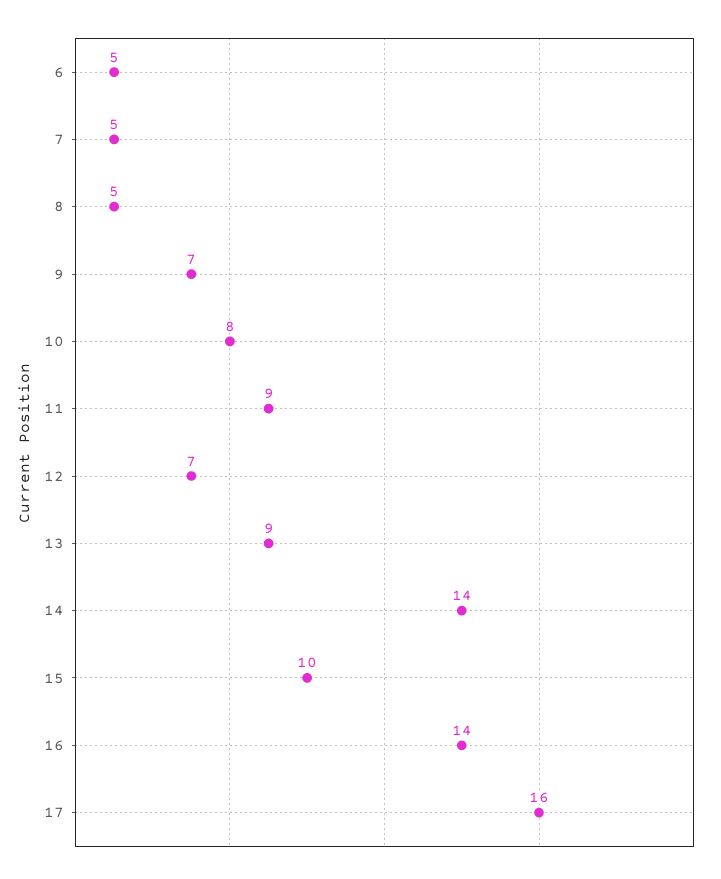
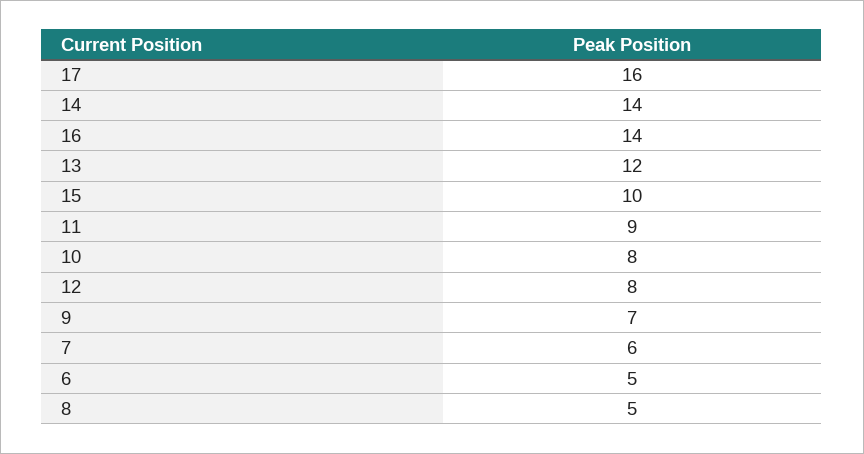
  {
    "6": 5,
-   "7": 5,
+   "7": 6,
    "8": 5,
    "9": 7,
    "10": 8,
    "11": 9,
-   "12": 7,
+   "12": 8,
-   "13": 9,
+   "13": 12,
    "14": 14,
    "15": 10,
    "16": 14,
    "17": 16
  }

